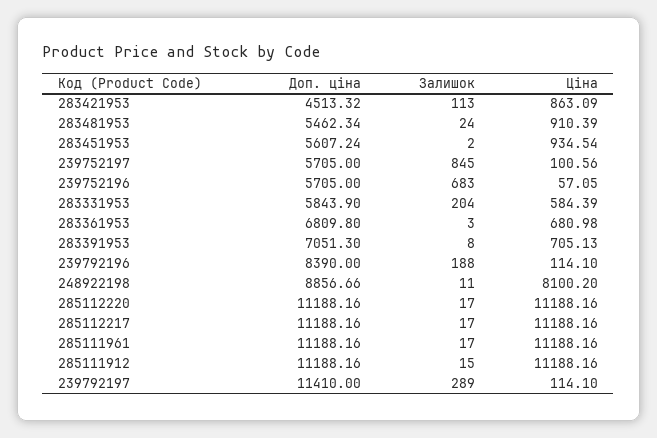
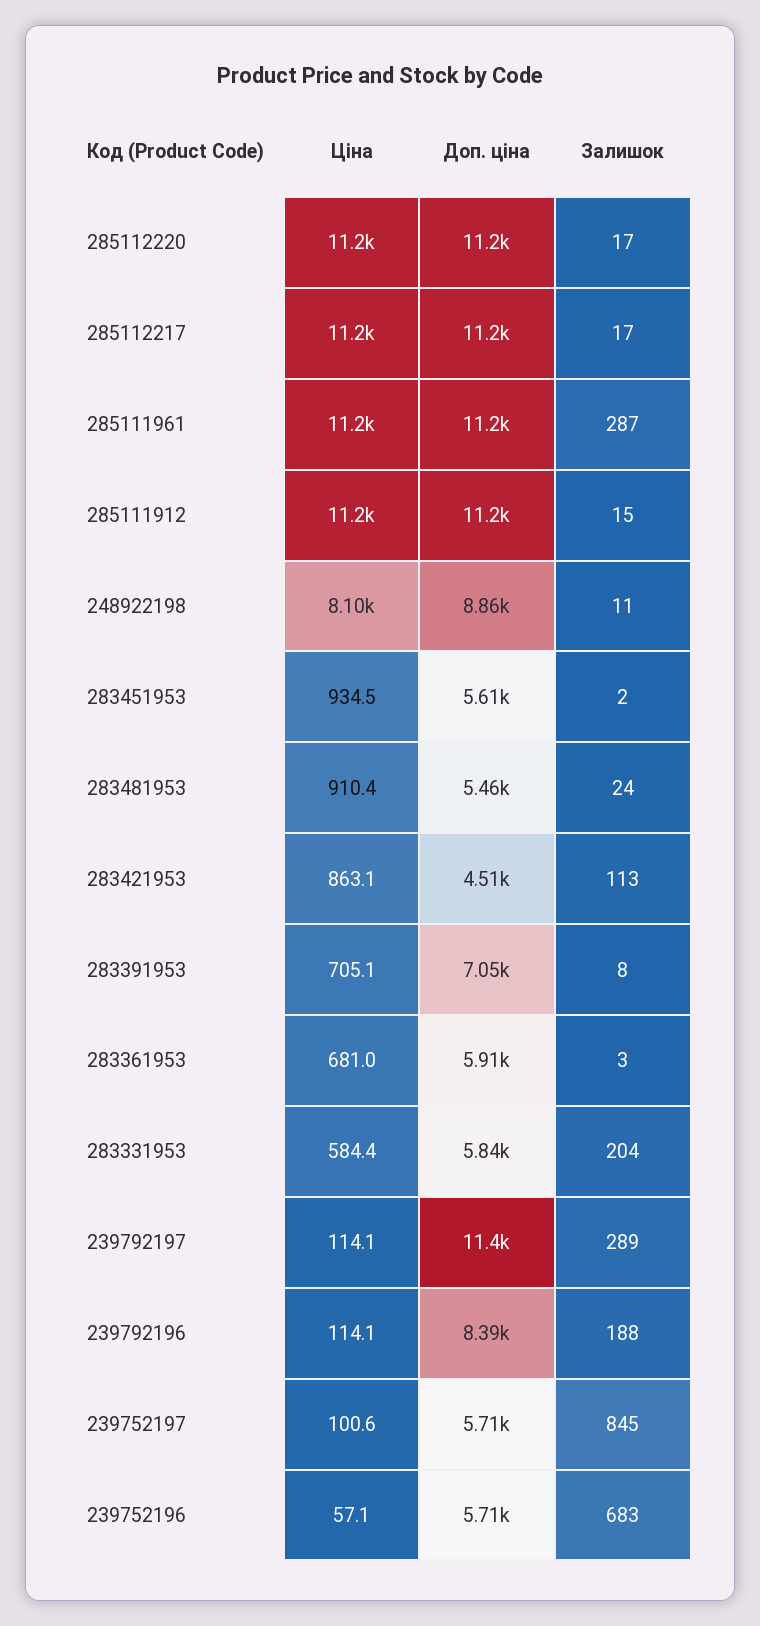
  {
    "Доп. ціна": {
      "283421953": 4513.32,
      "283481953": 5462.34,
      "283451953": 5607.24,
      "239752197": 5705,
      "239752196": 5705,
      "283331953": 5843.9,
-     "283361953": 6809.8,
+     "283361953": 5910,
      "283391953": 7051.3,
      "239792196": 8390,
      "248922198": 8856.66,
      "285112220": 11188.16,
      "285112217": 11188.16,
      "285111961": 11188.16,
      "285111912": 11188.16,
      "239792197": 11410
    },
    "Залишок": {
      "283421953": 113,
      "283481953": 24,
      "283451953": 2,
      "239752197": 845,
      "239752196": 683,
      "283331953": 204,
      "283361953": 3,
      "283391953": 8,
      "239792196": 188,
      "248922198": 11,
      "285112220": 17,
      "285112217": 17,
-     "285111961": 17,
+     "285111961": 287,
      "285111912": 15,
      "239792197": 289
    },
    "Ціна": {
      "283421953": 863.09,
      "283481953": 910.39,
      "283451953": 934.54,
      "239752197": 100.56,
      "239752196": 57.05,
      "283331953": 584.39,
      "283361953": 680.98,
      "283391953": 705.13,
      "239792196": 114.1,
      "248922198": 8100.2,
      "285112220": 11188.16,
      "285112217": 11188.16,
      "285111961": 11188.16,
      "285111912": 11188.16,
      "239792197": 114.1
    }
  }

